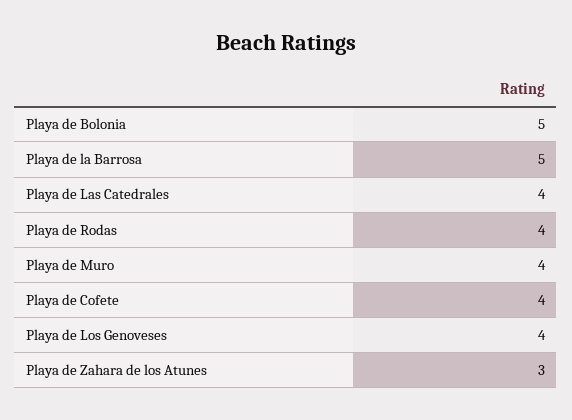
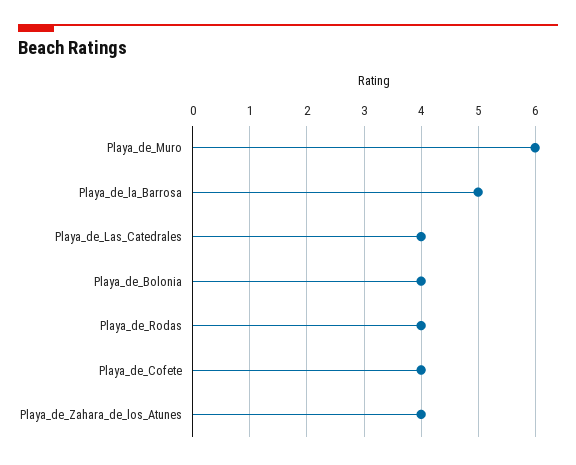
  {
-   "Playa de Bolonia": 5,
+   "Playa de Bolonia": 4,
    "Playa de la Barrosa": 5,
    "Playa de Las Catedrales": 4,
    "Playa de Rodas": 4,
-   "Playa de Muro": 4,
+   "Playa de Muro": 6,
    "Playa de Cofete": 4,
-   "Playa de Los Genoveses": 4,
-   "Playa de Zahara de los Atunes": 3
+   "Playa de Zahara de los Atunes": 4
  }

